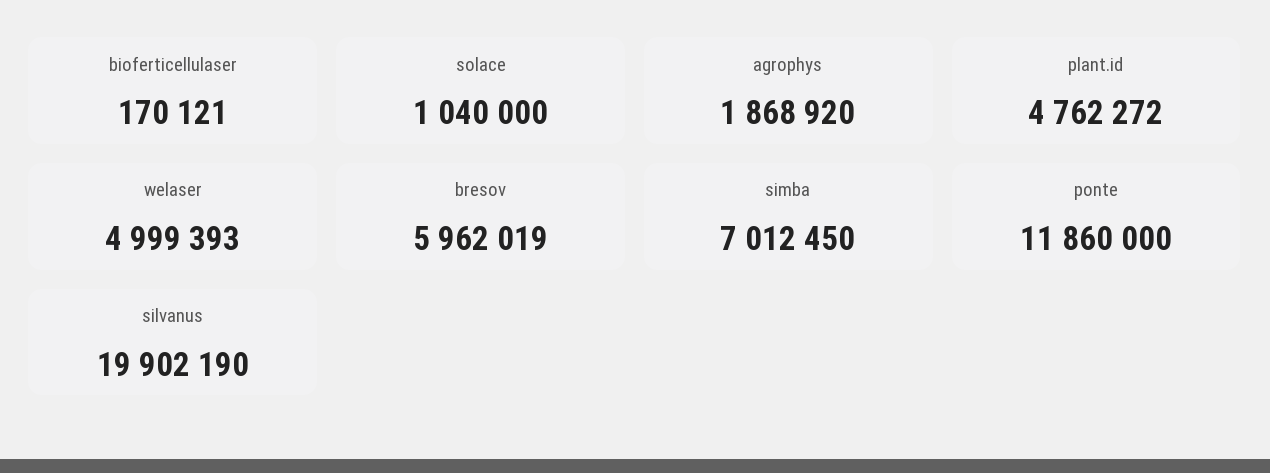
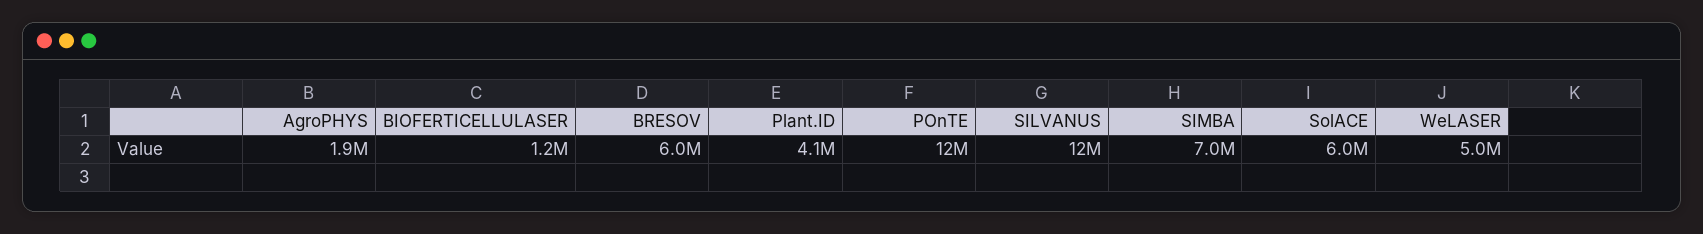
  {
-   "bioferticellulaser": 170121,
+   "bioferticellulaser": 1200000,
-   "solace": 1040000,
+   "solace": 6000000,
    "agrophys": 1868920,
-   "plant.id": 4762272,
+   "plant.id": 4100000,
    "welaser": 4999393,
    "bresov": 5962019,
    "simba": 7012450,
    "ponte": 11860000,
-   "silvanus": 19902190
+   "silvanus": 12000000
  }

